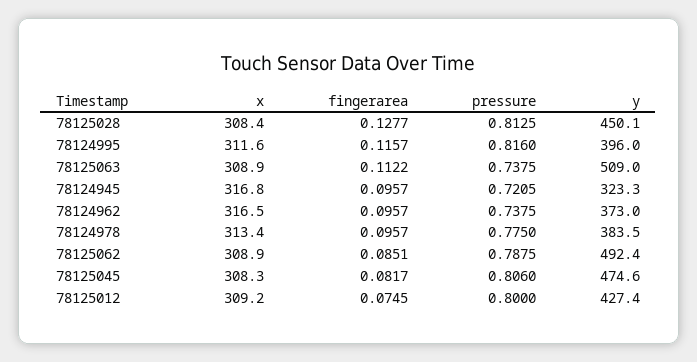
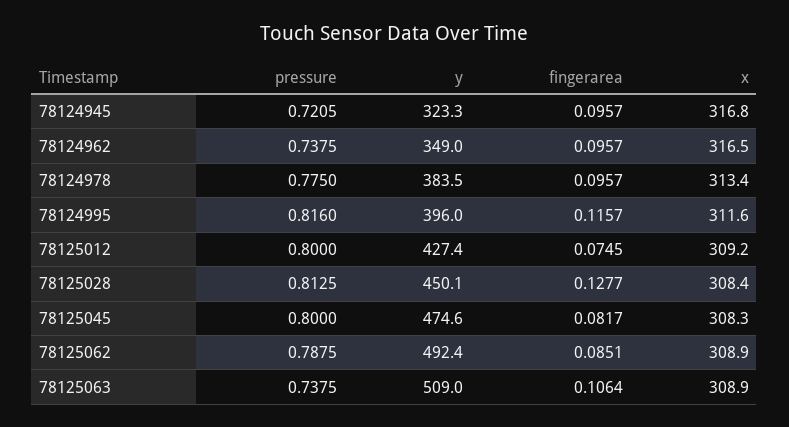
  {
    "x": {
      "78125028": 308.4,
      "78124995": 311.6,
      "78125063": 308.9,
      "78124945": 316.8,
      "78124962": 316.5,
      "78124978": 313.4,
      "78125062": 308.9,
      "78125045": 308.3,
      "78125012": 309.2
    },
    "fingerarea": {
      "78125028": 0.1277,
      "78124995": 0.1157,
-     "78125063": 0.1122,
+     "78125063": 0.1064,
      "78124945": 0.0957,
      "78124962": 0.0957,
      "78124978": 0.0957,
      "78125062": 0.0851,
      "78125045": 0.0817,
      "78125012": 0.0745
    },
    "pressure": {
      "78125028": 0.8125,
      "78124995": 0.816,
      "78125063": 0.7375,
      "78124945": 0.7205,
      "78124962": 0.7375,
      "78124978": 0.775,
      "78125062": 0.7875,
-     "78125045": 0.806,
+     "78125045": 0.8,
      "78125012": 0.8
    },
    "y": {
      "78125028": 450.1,
      "78124995": 396,
      "78125063": 509,
      "78124945": 323.3,
-     "78124962": 373,
+     "78124962": 349,
      "78124978": 383.5,
      "78125062": 492.4,
      "78125045": 474.6,
      "78125012": 427.4
    }
  }

